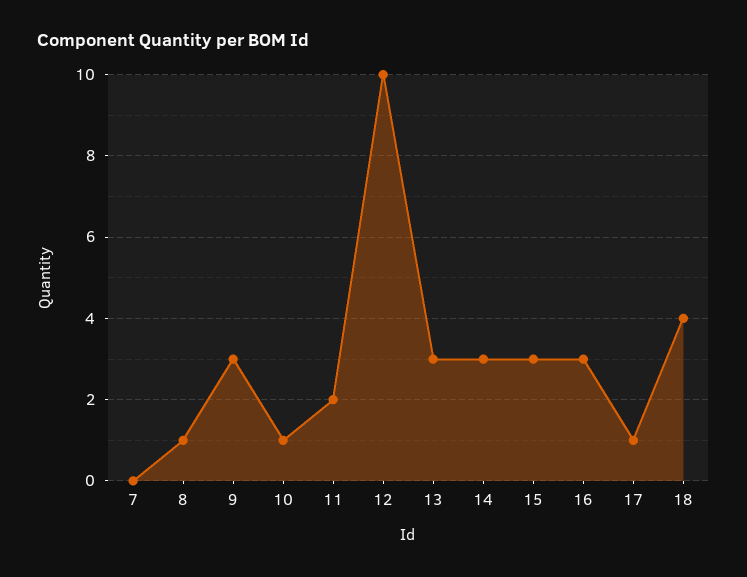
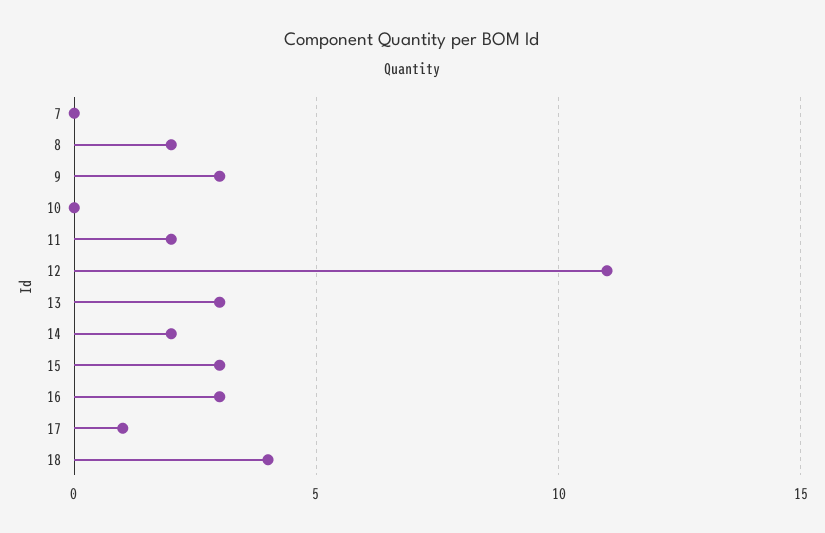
  {
    "7": 0,
-   "8": 1,
+   "8": 2,
    "9": 3,
-   "10": 1,
+   "10": 0,
    "11": 2,
-   "12": 10,
+   "12": 11,
    "13": 3,
-   "14": 3,
+   "14": 2,
    "15": 3,
    "16": 3,
    "17": 1,
    "18": 4
  }

